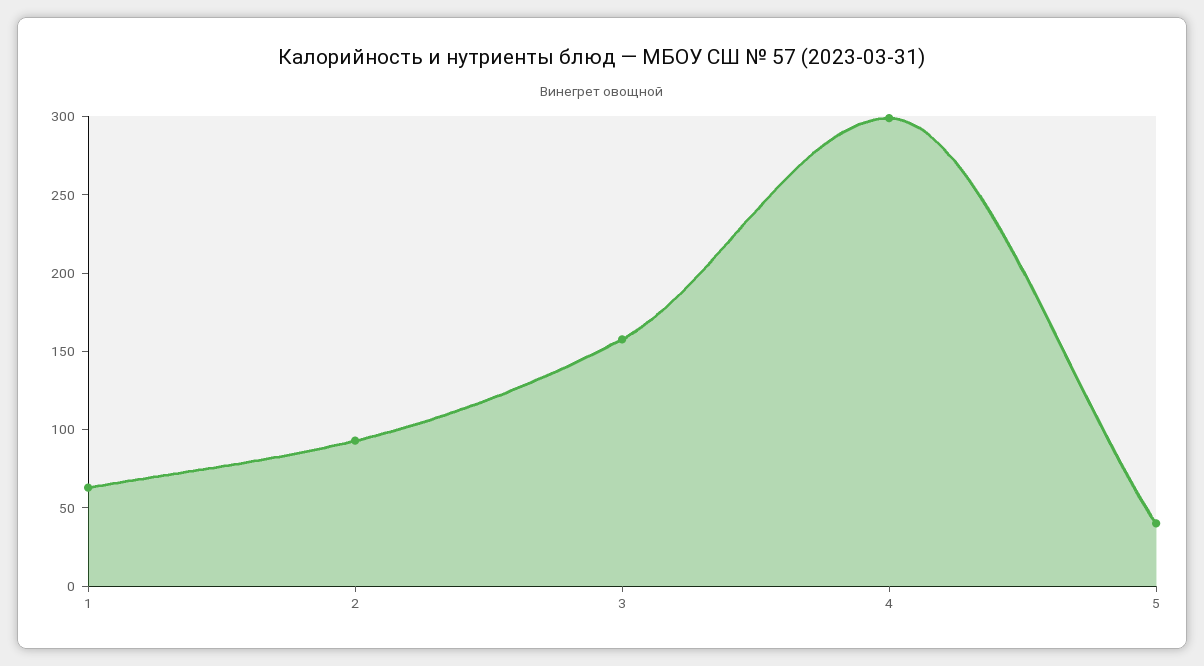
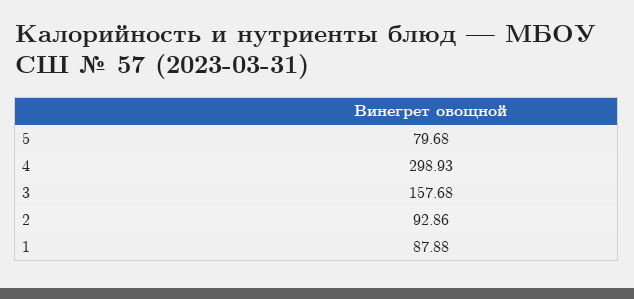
  {
-   "1": 60,
+   "1": 87.88,
    "2": 92.86,
    "3": 157.68,
    "4": 298.93,
-   "5": 40
+   "5": 79.68
  }

